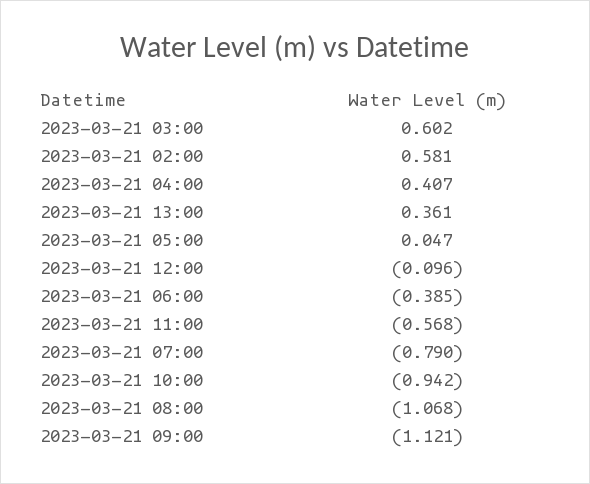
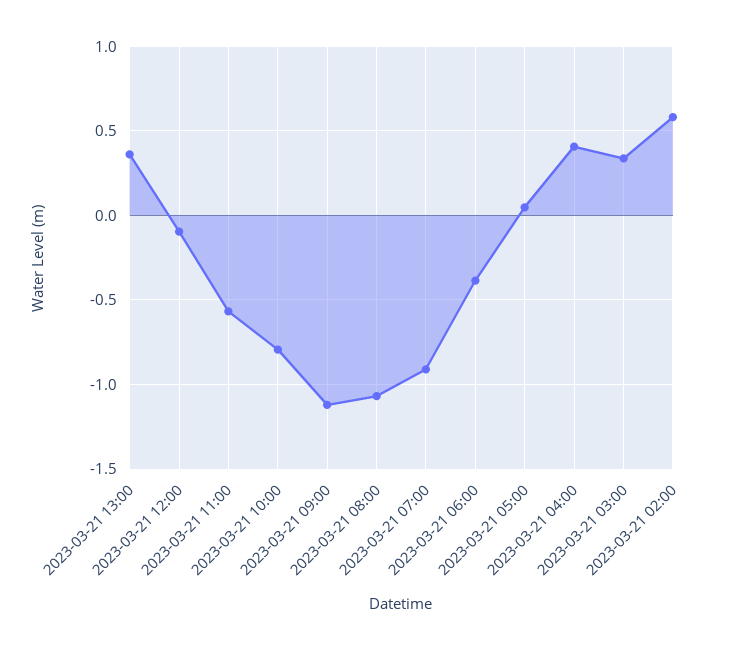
  {
-   "2023-03-21 03:00": 0.602,
+   "2023-03-21 03:00": 0.35,
    "2023-03-21 02:00": 0.581,
    "2023-03-21 04:00": 0.407,
    "2023-03-21 13:00": 0.361,
    "2023-03-21 05:00": 0.047,
    "2023-03-21 12:00": -0.096,
    "2023-03-21 06:00": -0.385,
    "2023-03-21 11:00": -0.568,
-   "2023-03-21 07:00": -0.79,
+   "2023-03-21 07:00": -0.9,
-   "2023-03-21 10:00": -0.942,
+   "2023-03-21 10:00": -0.8,
    "2023-03-21 08:00": -1.068,
    "2023-03-21 09:00": -1.121
  }

